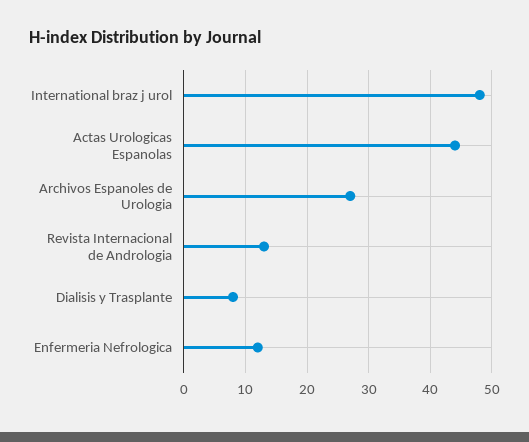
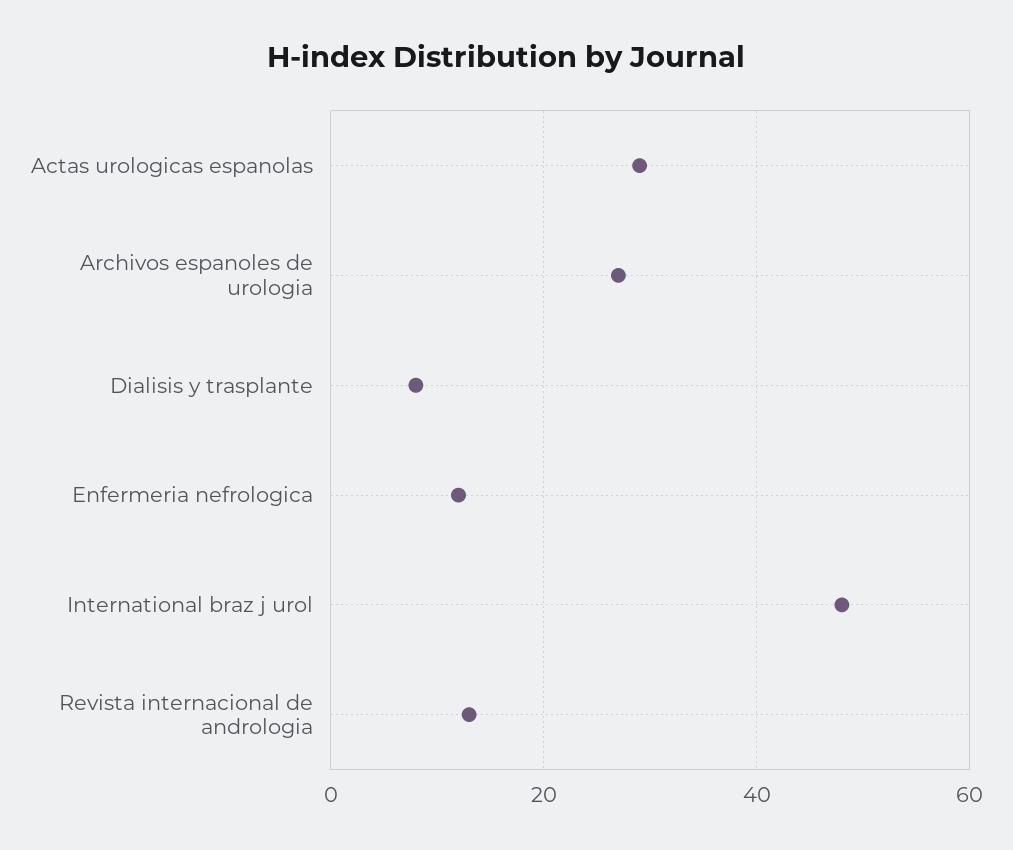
  {
    "International braz j urol": 48,
-   "Actas Urologicas Espanolas": 44,
+   "Actas Urologicas Espanolas": 30,
    "Archivos Espanoles de Urologia": 27,
    "Revista Internacional de Andrologia": 13,
    "Dialisis y Trasplante": 8,
    "Enfermeria Nefrologica": 12
  }

